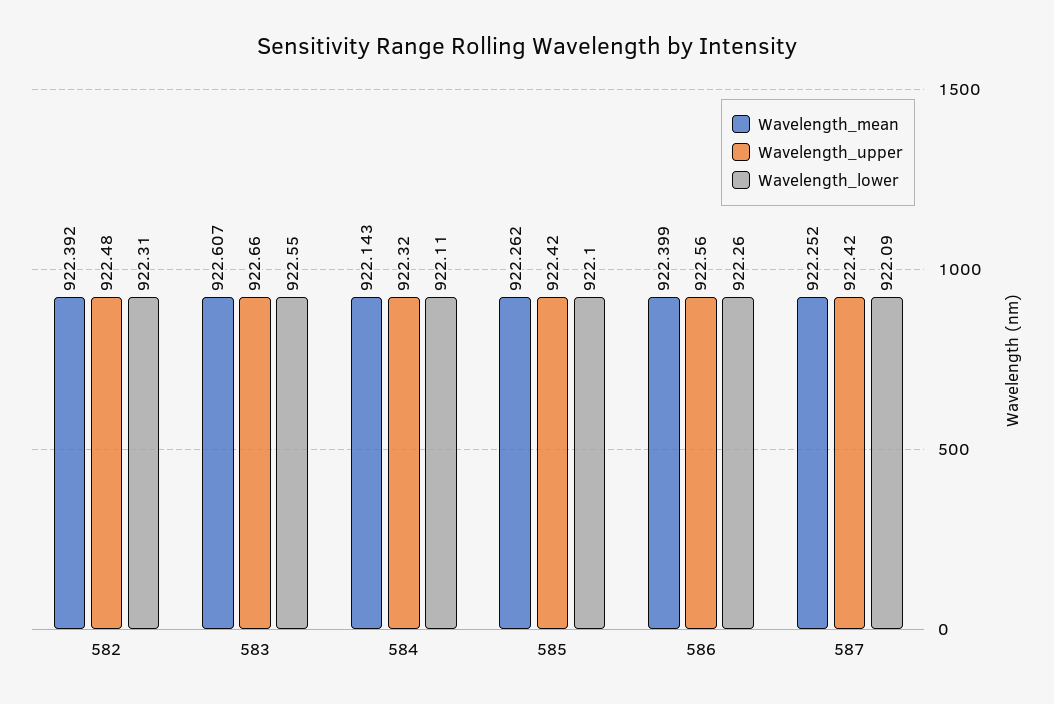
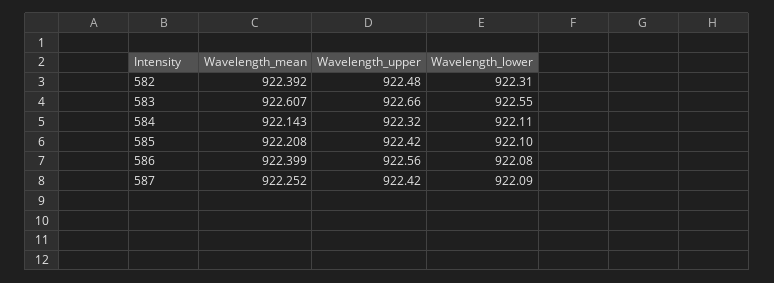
  {
    "Wavelength_mean": {
      "582": 922.392,
      "583": 922.607,
      "584": 922.143,
-     "585": 922.262,
+     "585": 922.208,
      "586": 922.399,
      "587": 922.252
    },
    "Wavelength_upper": {
      "582": 922.48,
      "583": 922.66,
      "584": 922.32,
      "585": 922.42,
      "586": 922.56,
      "587": 922.42
    },
    "Wavelength_lower": {
      "582": 922.31,
      "583": 922.55,
      "584": 922.11,
      "585": 922.1,
-     "586": 922.26,
+     "586": 922.08,
      "587": 922.09
    }
  }

